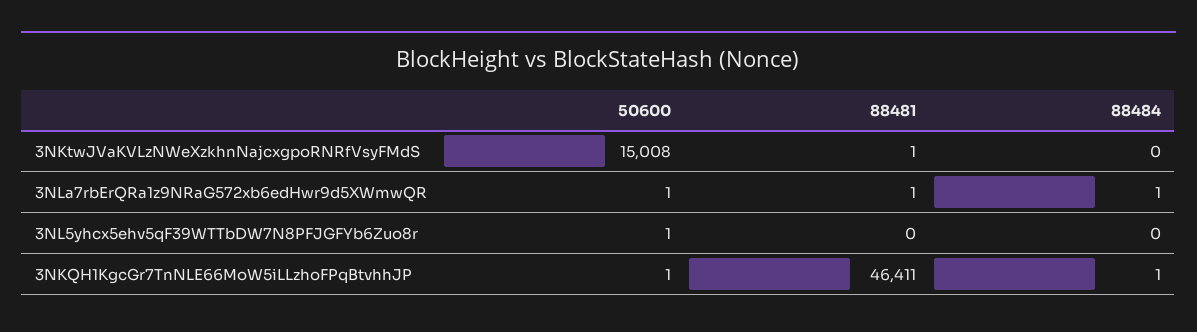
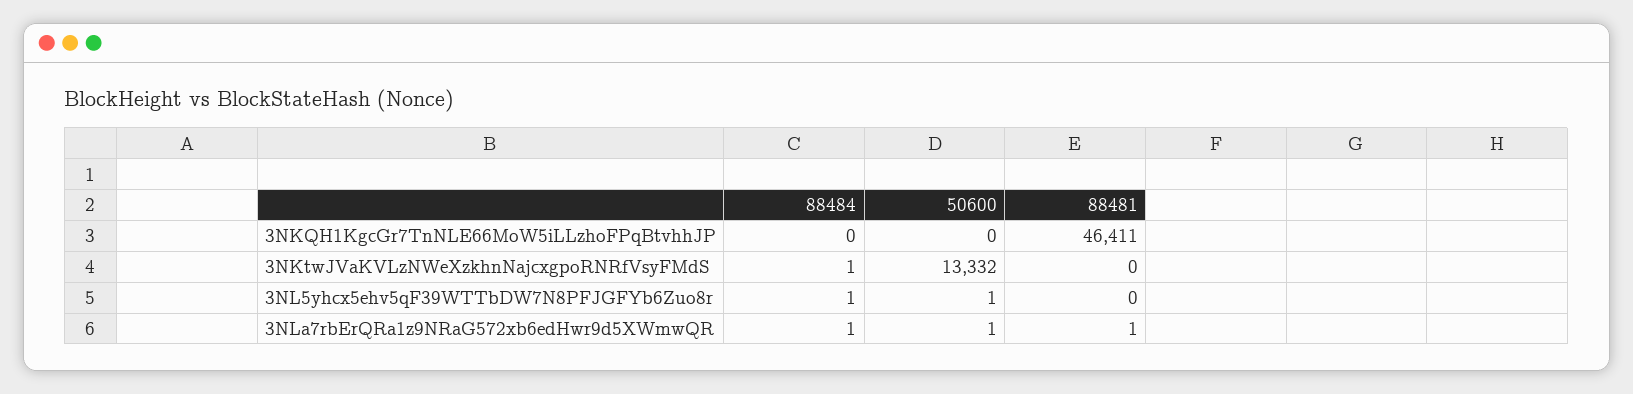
  {
    "50600": {
-     "3NKtwJVaKVLzNWeXzkhnNajcxgpoRNRfVsyFMdS": 15008,
+     "3NKtwJVaKVLzNWeXzkhnNajcxgpoRNRfVsyFMdS": 13332,
      "3NLa7rbErQRa1z9NRaG572xb6edHwr9d5XWmwQR": 1,
      "3NL5yhcx5ehv5qF39WTTbDW7N8PFJGFYb6Zuo8r": 1,
-     "3NKQH1KgcGr7TnNLE66MoW5iLLzhoFPqBtvhhJP": 1
+     "3NKQH1KgcGr7TnNLE66MoW5iLLzhoFPqBtvhhJP": 0
    },
    "88481": {
-     "3NKtwJVaKVLzNWeXzkhnNajcxgpoRNRfVsyFMdS": 1,
+     "3NKtwJVaKVLzNWeXzkhnNajcxgpoRNRfVsyFMdS": 0,
      "3NLa7rbErQRa1z9NRaG572xb6edHwr9d5XWmwQR": 1,
      "3NL5yhcx5ehv5qF39WTTbDW7N8PFJGFYb6Zuo8r": 0,
      "3NKQH1KgcGr7TnNLE66MoW5iLLzhoFPqBtvhhJP": 46411
    },
    "88484": {
-     "3NKtwJVaKVLzNWeXzkhnNajcxgpoRNRfVsyFMdS": 0,
+     "3NKtwJVaKVLzNWeXzkhnNajcxgpoRNRfVsyFMdS": 1,
      "3NLa7rbErQRa1z9NRaG572xb6edHwr9d5XWmwQR": 1,
-     "3NL5yhcx5ehv5qF39WTTbDW7N8PFJGFYb6Zuo8r": 0,
+     "3NL5yhcx5ehv5qF39WTTbDW7N8PFJGFYb6Zuo8r": 1,
-     "3NKQH1KgcGr7TnNLE66MoW5iLLzhoFPqBtvhhJP": 1
+     "3NKQH1KgcGr7TnNLE66MoW5iLLzhoFPqBtvhhJP": 0
    }
  }

